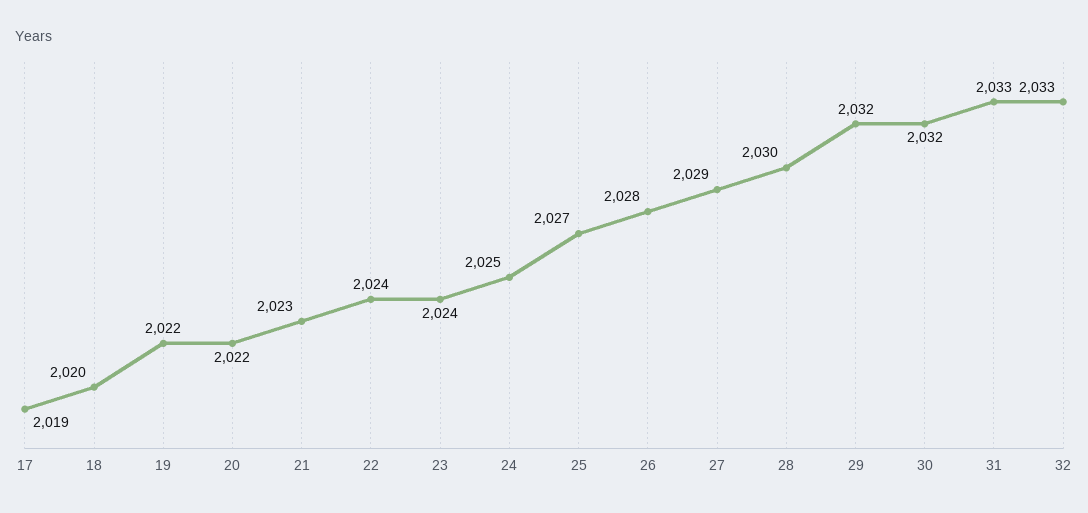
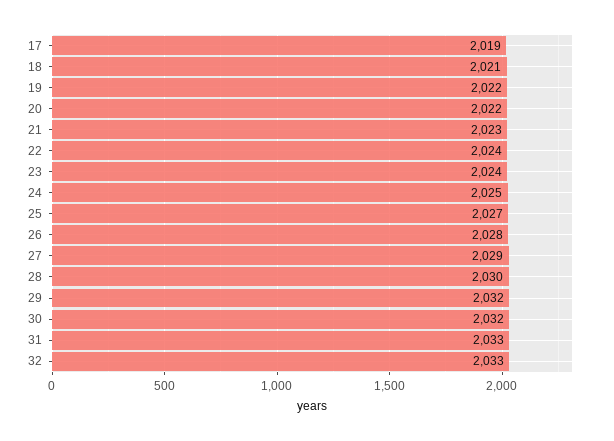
  {
    "17": 2019,
-   "18": 2020,
+   "18": 2021,
    "19": 2022,
    "20": 2022,
    "21": 2023,
    "22": 2024,
    "23": 2024,
    "24": 2025,
    "25": 2027,
    "26": 2028,
    "27": 2029,
    "28": 2030,
    "29": 2032,
    "30": 2032,
    "31": 2033,
    "32": 2033
  }

